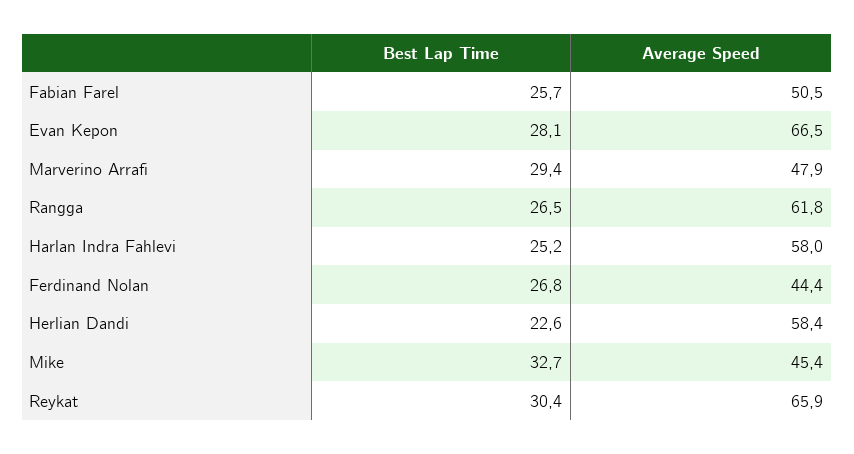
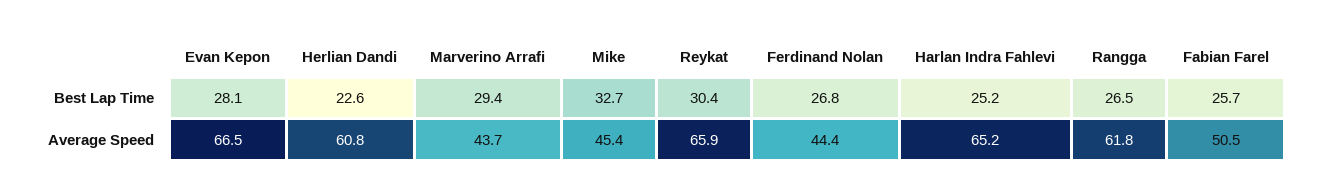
  {
    "Best Lap Time": {
      "Fabian Farel": 25.7,
      "Evan Kepon": 28.1,
      "Marverino Arrafi": 29.4,
      "Rangga": 26.5,
      "Harlan Indra Fahlevi": 25.2,
      "Ferdinand Nolan": 26.8,
      "Herlian Dandi": 22.6,
      "Mike": 32.7,
      "Reykat": 30.4
    },
    "Average Speed": {
      "Fabian Farel": 50.5,
      "Evan Kepon": 66.5,
-     "Marverino Arrafi": 47.9,
+     "Marverino Arrafi": 43.7,
      "Rangga": 61.8,
-     "Harlan Indra Fahlevi": 58,
+     "Harlan Indra Fahlevi": 65.2,
      "Ferdinand Nolan": 44.4,
-     "Herlian Dandi": 58.4,
+     "Herlian Dandi": 60.8,
      "Mike": 45.4,
      "Reykat": 65.9
    }
  }

